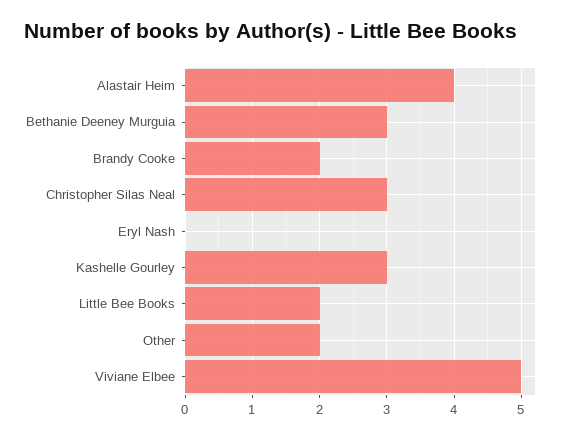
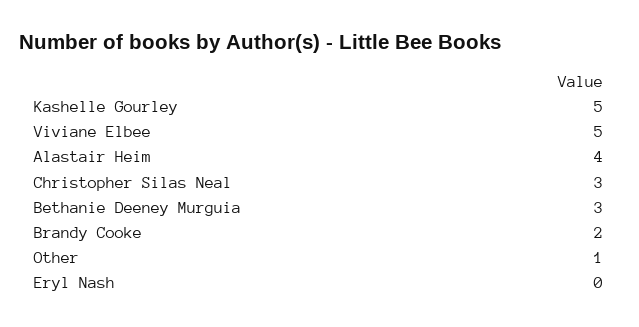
  {
    "Alastair Heim": 4,
    "Bethanie Deeney Murguia": 3,
    "Brandy Cooke": 2,
    "Christopher Silas Neal": 3,
    "Eryl Nash": 0,
-   "Kashelle Gourley": 3,
+   "Kashelle Gourley": 5,
-   "Little Bee Books": 2,
-   "Other": 2,
+   "Other": 1,
    "Viviane Elbee": 5
  }

